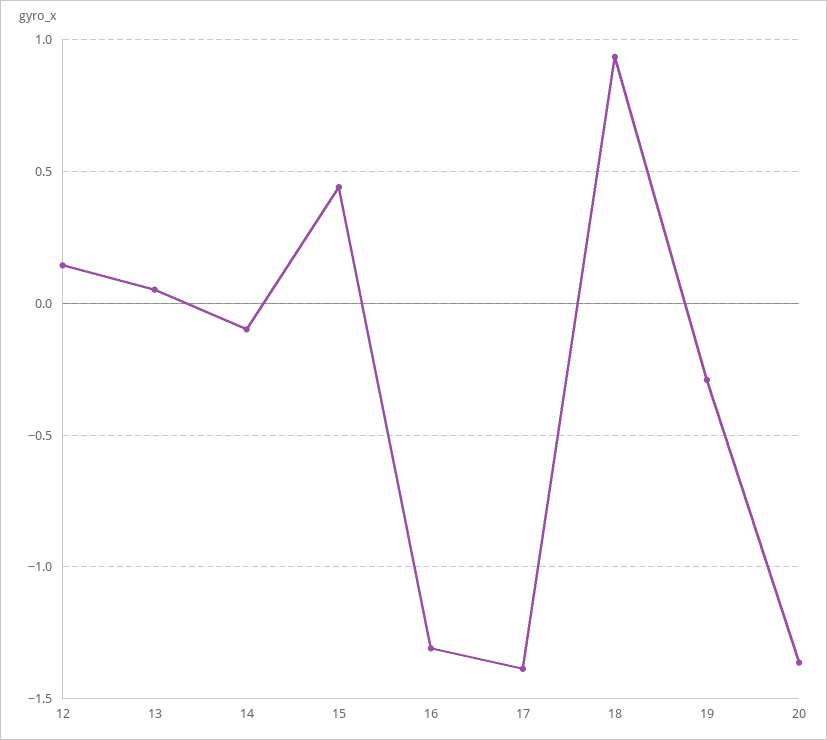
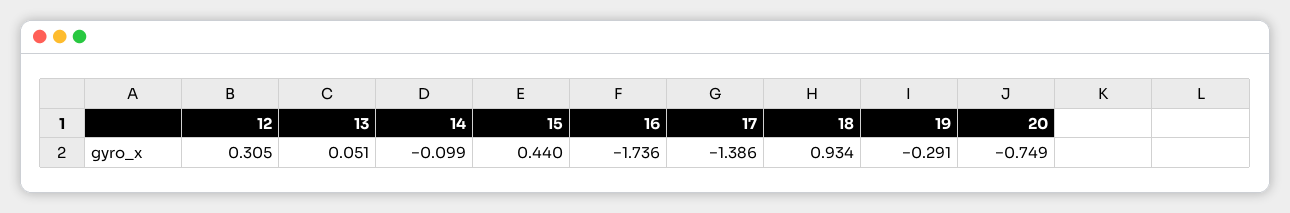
  {
-   "12": 0.15,
+   "12": 0.305,
    "13": 0.051,
    "14": -0.099,
    "15": 0.44,
-   "16": -1.3,
+   "16": -1.736,
    "17": -1.386,
    "18": 0.934,
    "19": -0.291,
-   "20": -1.35
+   "20": -0.749
  }

